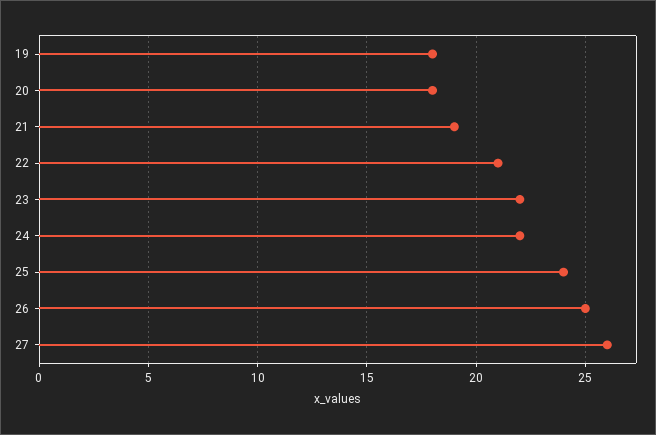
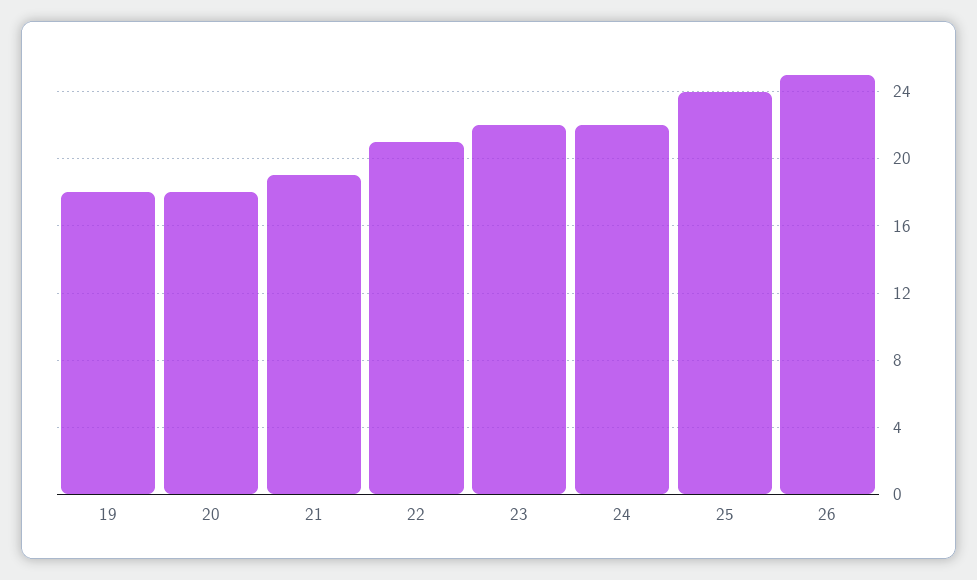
  {
    "19": 18,
    "20": 18,
    "21": 19,
    "22": 21,
    "23": 22,
    "24": 22,
    "25": 24,
-   "26": 25,
+   "26": 25
-   "27": 26
  }

